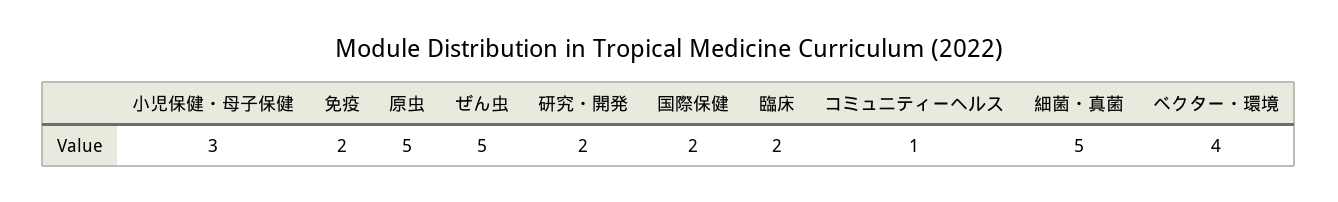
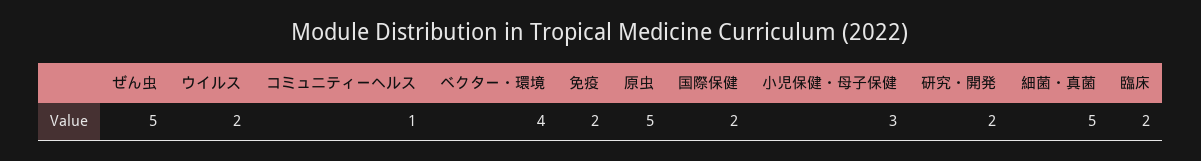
  {
    "小児保健・母子保健": 3,
    "免疫": 2,
    "原虫": 5,
    "ぜん虫": 5,
    "研究・開発": 2,
    "国際保健": 2,
    "臨床": 2,
    "コミュニティーヘルス": 1,
    "細菌・真菌": 5,
-   "ベクター・環境": 4
+   "ベクター・環境": 4,
+   "ウイルス": 2
  }

